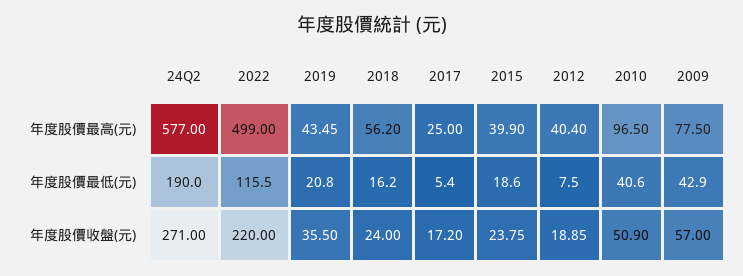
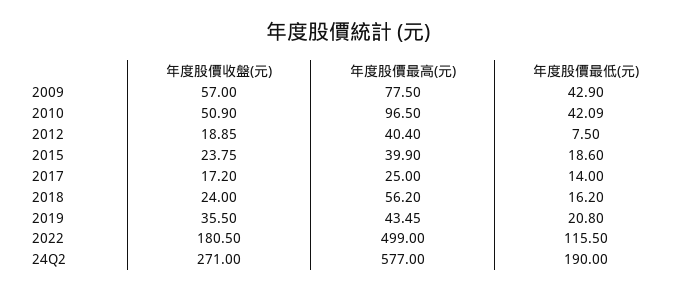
  {
    "24Q2": {
      "年度股價最高(元)": 577,
      "年度股價最低(元)": 190,
      "年度股價收盤(元)": 271
    },
    "2022": {
      "年度股價最高(元)": 499,
      "年度股價最低(元)": 115.5,
-     "年度股價收盤(元)": 220
+     "年度股價收盤(元)": 180.5
    },
    "2019": {
      "年度股價最高(元)": 43.45,
      "年度股價最低(元)": 20.8,
      "年度股價收盤(元)": 35.5
    },
    "2018": {
      "年度股價最高(元)": 56.2,
      "年度股價最低(元)": 16.2,
      "年度股價收盤(元)": 24
    },
    "2017": {
      "年度股價最高(元)": 25,
-     "年度股價最低(元)": 5.4,
+     "年度股價最低(元)": 14,
      "年度股價收盤(元)": 17.2
    },
    "2015": {
      "年度股價最高(元)": 39.9,
      "年度股價最低(元)": 18.6,
      "年度股價收盤(元)": 23.75
    },
    "2012": {
      "年度股價最高(元)": 40.4,
      "年度股價最低(元)": 7.5,
      "年度股價收盤(元)": 18.85
    },
    "2010": {
      "年度股價最高(元)": 96.5,
-     "年度股價最低(元)": 40.6,
+     "年度股價最低(元)": 42.09,
      "年度股價收盤(元)": 50.9
    },
    "2009": {
      "年度股價最高(元)": 77.5,
      "年度股價最低(元)": 42.9,
      "年度股價收盤(元)": 57
    }
  }

